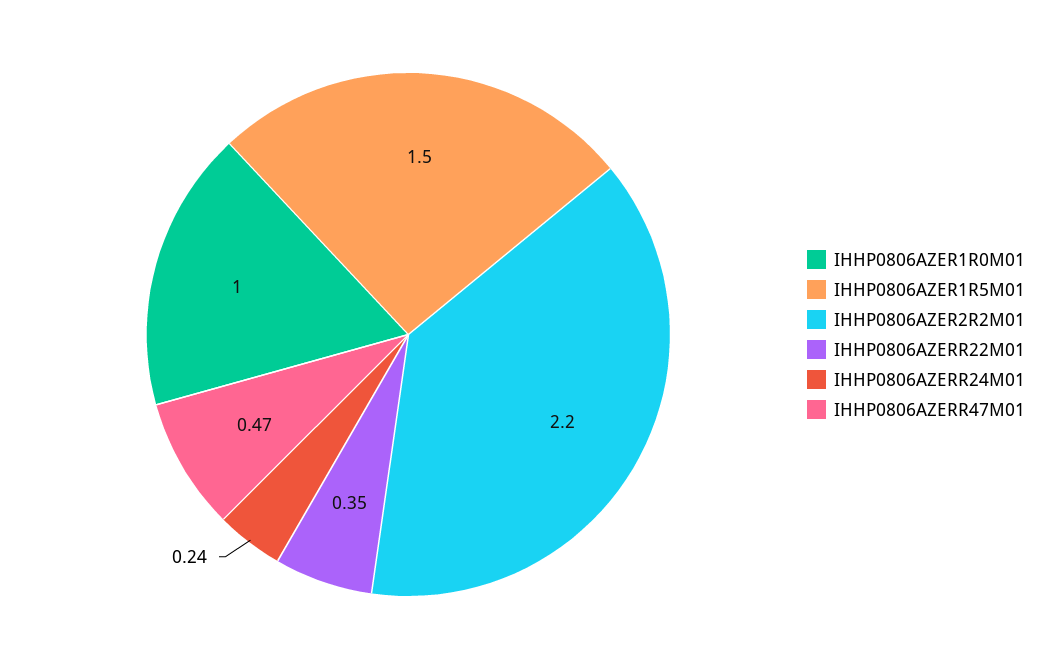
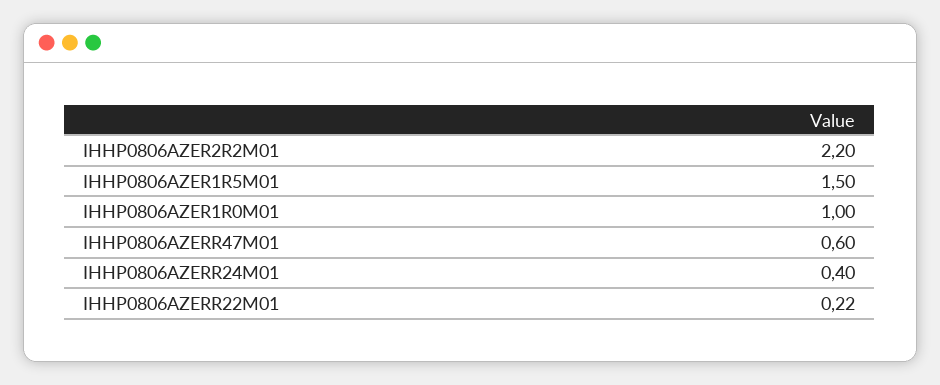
  {
    "IHHP0806AZER1R0M01": 1,
    "IHHP0806AZER1R5M01": 1.5,
    "IHHP0806AZER2R2M01": 2.2,
-   "IHHP0806AZERR22M01": 0.35,
+   "IHHP0806AZERR22M01": 0.22,
-   "IHHP0806AZERR24M01": 0.24,
+   "IHHP0806AZERR24M01": 0.4,
-   "IHHP0806AZERR47M01": 0.47
+   "IHHP0806AZERR47M01": 0.6
  }

